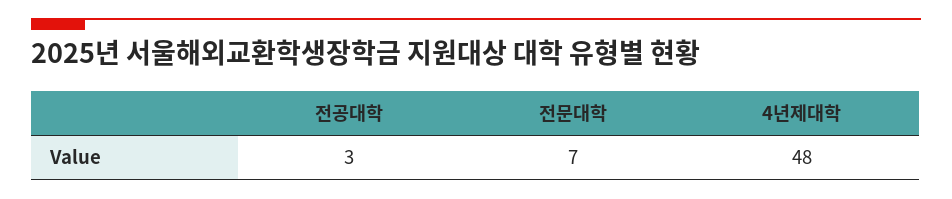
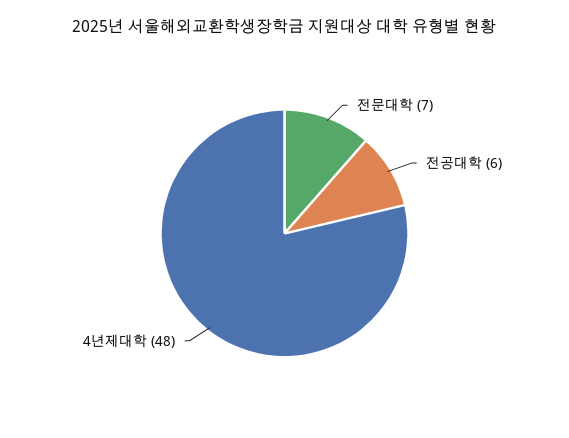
  {
-   "전공대학": 3,
+   "전공대학": 6,
    "전문대학": 7,
    "4년제대학": 48
  }

